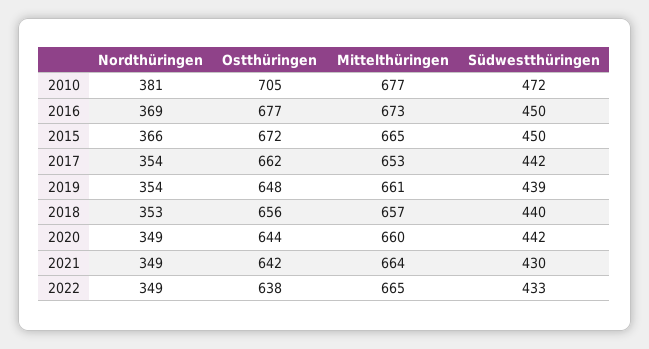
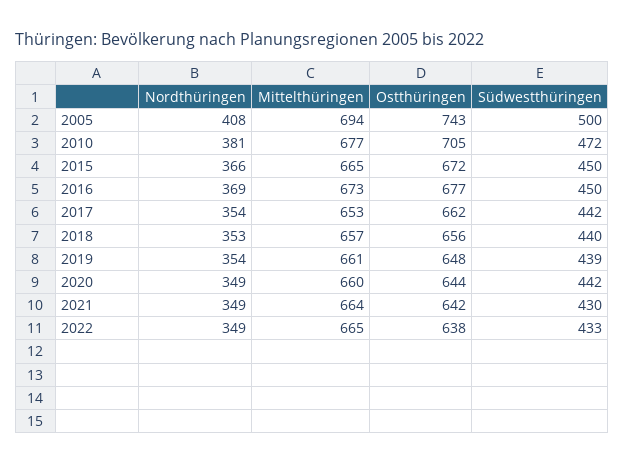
  {
    "Nordthüringen": {
      "2010": 381,
      "2016": 369,
      "2015": 366,
      "2017": 354,
      "2019": 354,
      "2018": 353,
      "2020": 349,
      "2021": 349,
-     "2022": 349
+     "2022": 349,
+     "2005": 408
    },
    "Ostthüringen": {
      "2010": 705,
      "2016": 677,
      "2015": 672,
      "2017": 662,
      "2019": 648,
      "2018": 656,
      "2020": 644,
      "2021": 642,
-     "2022": 638
+     "2022": 638,
+     "2005": 743
    },
    "Mittelthüringen": {
      "2010": 677,
      "2016": 673,
      "2015": 665,
      "2017": 653,
      "2019": 661,
      "2018": 657,
      "2020": 660,
      "2021": 664,
-     "2022": 665
+     "2022": 665,
+     "2005": 694
    },
    "Südwestthüringen": {
      "2010": 472,
      "2016": 450,
      "2015": 450,
      "2017": 442,
      "2019": 439,
      "2018": 440,
      "2020": 442,
      "2021": 430,
-     "2022": 433
+     "2022": 433,
+     "2005": 500
    }
  }

